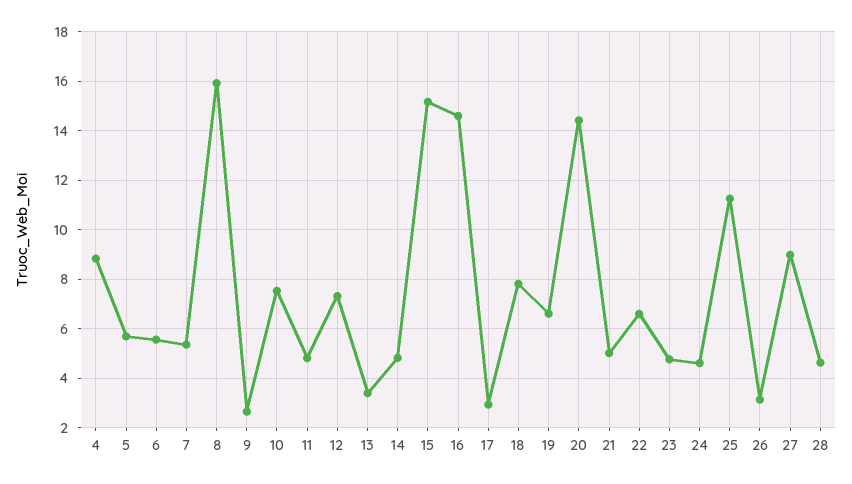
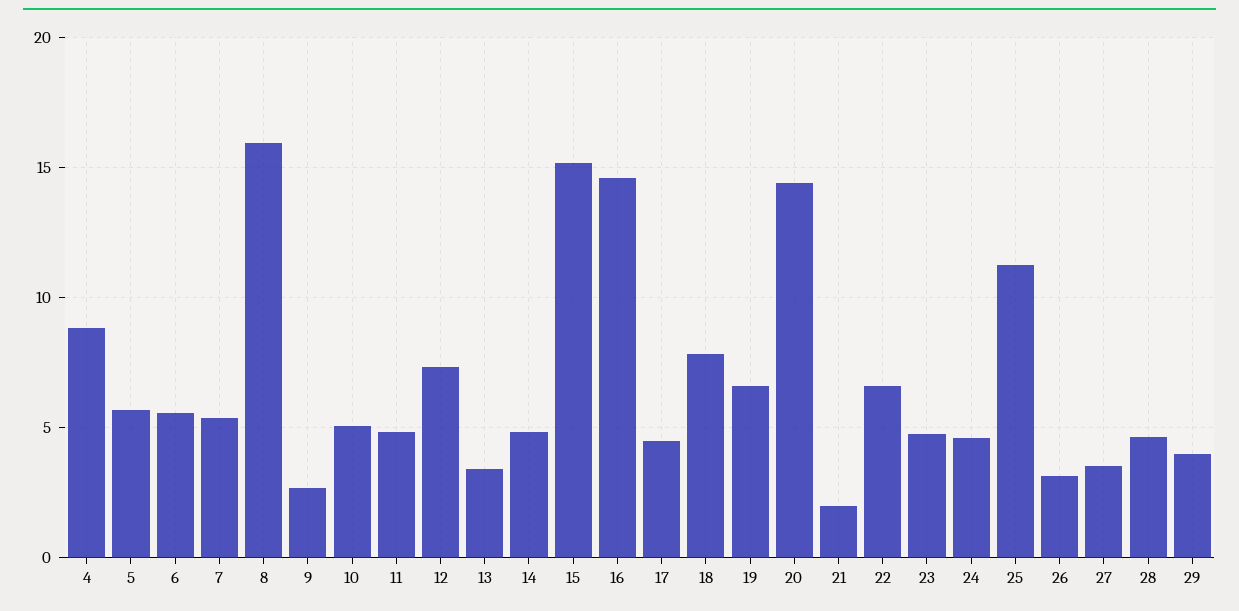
  {
    "4": 8.75,
    "5": 5.75,
    "6": 5.5,
    "7": 5.25,
    "8": 16,
    "9": 2.75,
-   "10": 7.5,
+   "10": 5,
    "11": 4.75,
    "12": 7.25,
    "13": 3.5,
    "14": 4.75,
    "15": 15.25,
    "16": 14.5,
-   "17": 3,
+   "17": 4.5,
    "18": 7.75,
    "19": 6.5,
    "20": 14.5,
-   "21": 5,
+   "21": 2,
    "22": 6.5,
    "23": 4.75,
    "24": 4.5,
    "25": 11.25,
    "26": 3.25,
-   "27": 9,
+   "27": 3.5,
-   "28": 4.75
+   "28": 4.75,
+   "29": 4
  }

